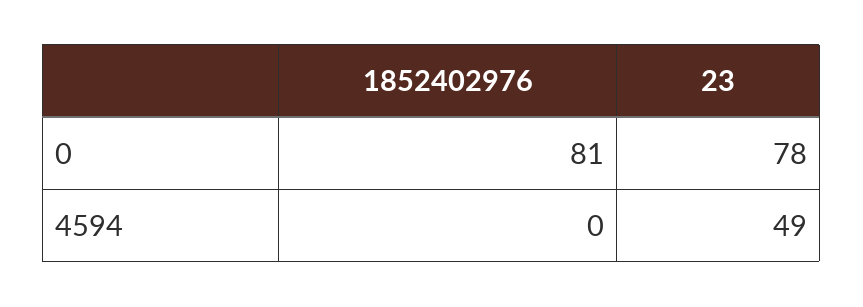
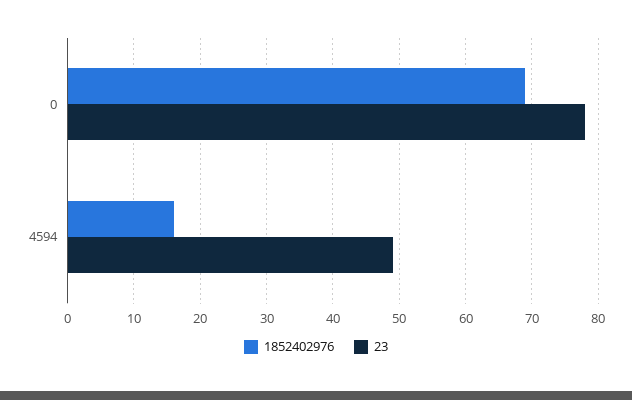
  {
    "1852402976": {
-     "0": 81,
+     "0": 69,
-     "4594": 0
+     "4594": 16
    },
    "23": {
      "0": 78,
      "4594": 49
    }
  }

